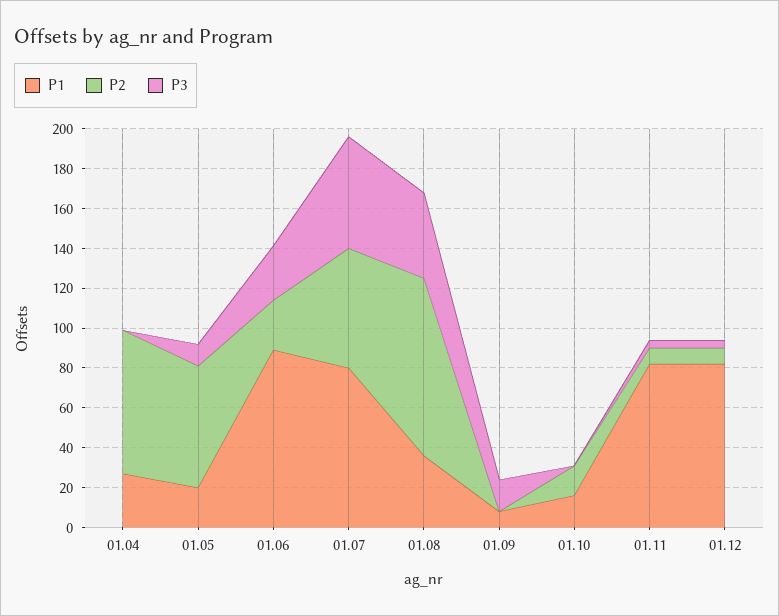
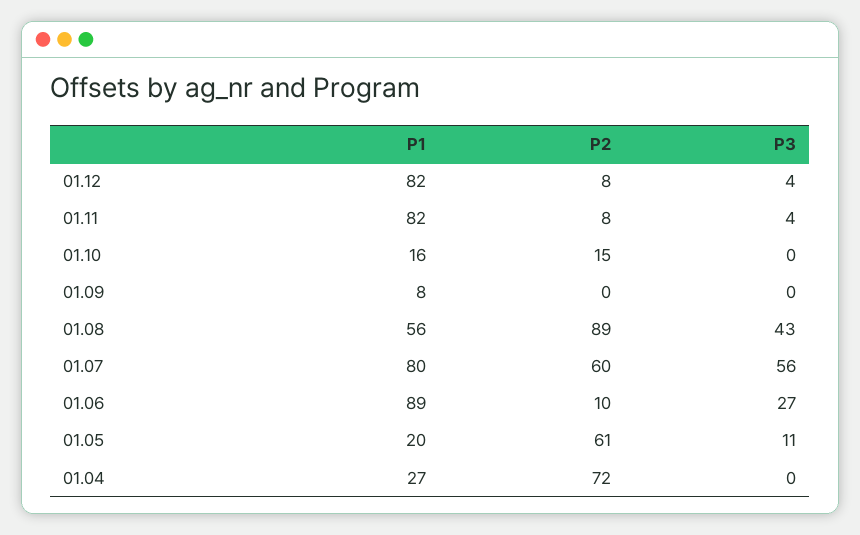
  {
    "P1": {
      "01.04": 27,
      "01.05": 20,
      "01.06": 89,
      "01.07": 80,
-     "01.08": 35,
+     "01.08": 56,
      "01.09": 8,
      "01.10": 16,
      "01.11": 82,
      "01.12": 82
    },
    "P2": {
      "01.04": 72,
      "01.05": 61,
-     "01.06": 25,
+     "01.06": 10,
      "01.07": 60,
      "01.08": 89,
      "01.09": 0,
      "01.10": 15,
      "01.11": 8,
      "01.12": 8
    },
    "P3": {
      "01.04": 0,
      "01.05": 11,
      "01.06": 27,
      "01.07": 56,
      "01.08": 43,
-     "01.09": 15,
+     "01.09": 0,
      "01.10": 0,
      "01.11": 4,
      "01.12": 4
    }
  }

